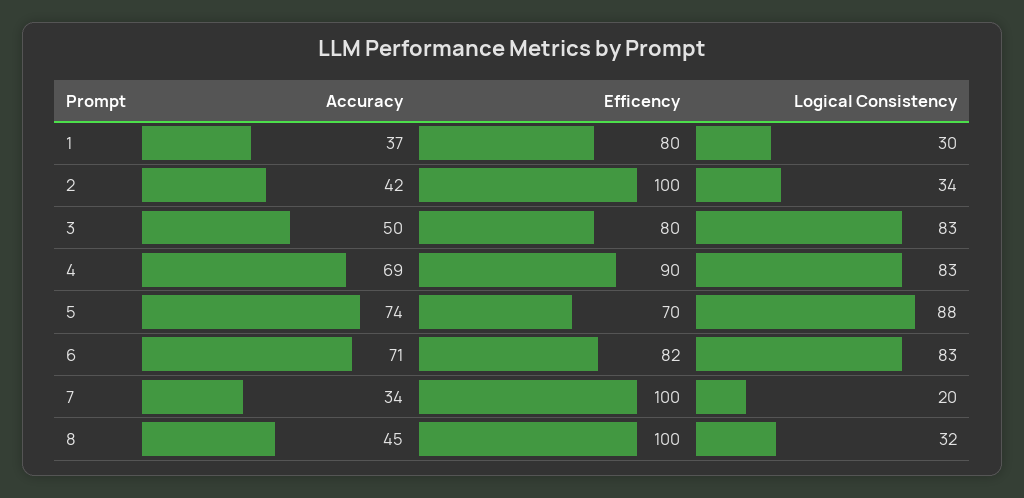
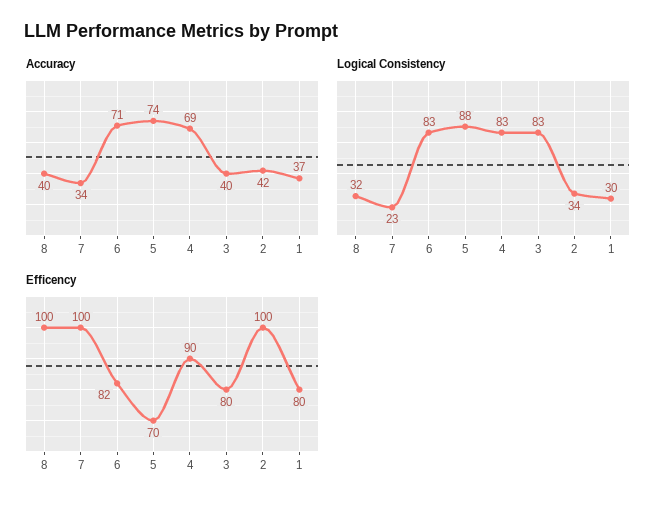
  {
    "Accuracy": {
      "1": 37,
      "2": 42,
-     "3": 50,
+     "3": 40,
      "4": 69,
      "5": 74,
      "6": 71,
      "7": 34,
-     "8": 45
+     "8": 40
    },
    "Efficency": {
      "1": 80,
      "2": 100,
      "3": 80,
      "4": 90,
      "5": 70,
      "6": 82,
      "7": 100,
      "8": 100
    },
    "Logical Consistency": {
      "1": 30,
      "2": 34,
      "3": 83,
      "4": 83,
      "5": 88,
      "6": 83,
-     "7": 20,
+     "7": 23,
      "8": 32
    }
  }

